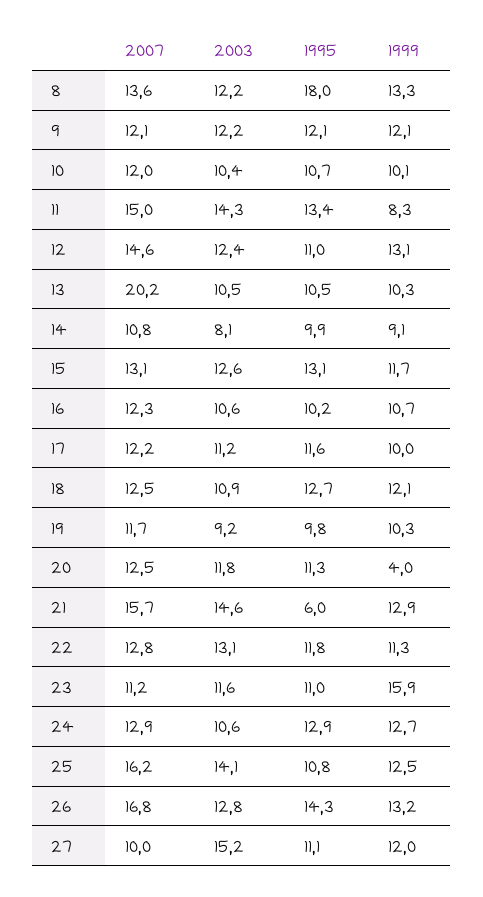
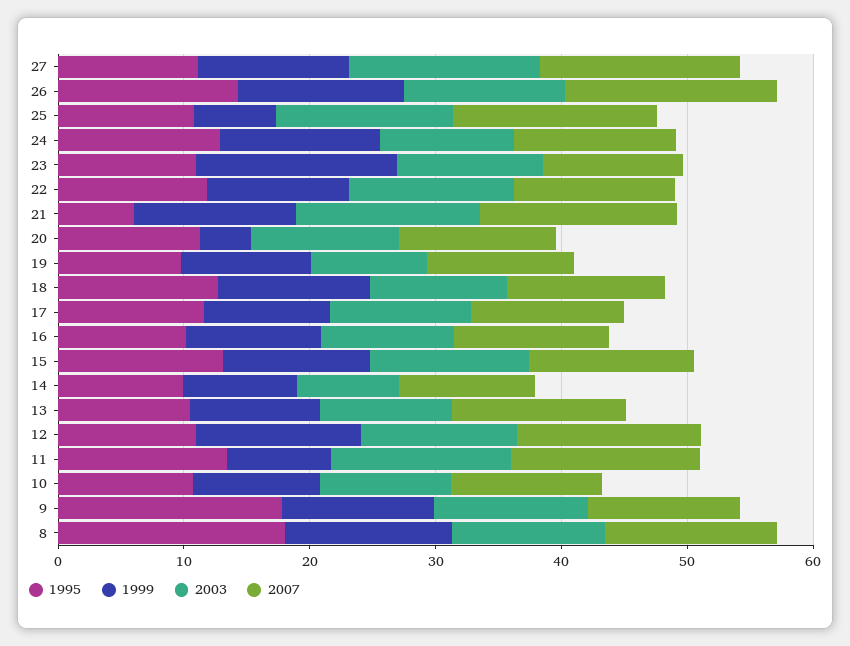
  {
    "2007": {
      "8": 13.6,
      "9": 12.1,
      "10": 12,
      "11": 15,
      "12": 14.6,
-     "13": 20.2,
+     "13": 14,
      "14": 10.8,
      "15": 13.1,
      "16": 12.3,
      "17": 12.2,
      "18": 12.5,
      "19": 11.7,
      "20": 12.5,
      "21": 15.7,
      "22": 12.8,
      "23": 11.2,
      "24": 12.9,
      "25": 16.2,
      "26": 16.8,
-     "27": 10
+     "27": 16
    },
    "2003": {
      "8": 12.2,
      "9": 12.2,
      "10": 10.4,
      "11": 14.3,
      "12": 12.4,
      "13": 10.5,
      "14": 8.1,
      "15": 12.6,
      "16": 10.6,
      "17": 11.2,
      "18": 10.9,
      "19": 9.2,
      "20": 11.8,
      "21": 14.6,
      "22": 13.1,
      "23": 11.6,
      "24": 10.6,
      "25": 14.1,
      "26": 12.8,
      "27": 15.2
    },
    "1995": {
      "8": 18,
-     "9": 12.1,
+     "9": 18,
      "10": 10.7,
      "11": 13.4,
      "12": 11,
      "13": 10.5,
      "14": 9.9,
      "15": 13.1,
      "16": 10.2,
      "17": 11.6,
      "18": 12.7,
      "19": 9.8,
      "20": 11.3,
      "21": 6,
      "22": 11.8,
      "23": 11,
      "24": 12.9,
      "25": 10.8,
      "26": 14.3,
      "27": 11.1
    },
    "1999": {
      "8": 13.3,
      "9": 12.1,
      "10": 10.1,
      "11": 8.3,
      "12": 13.1,
      "13": 10.3,
      "14": 9.1,
      "15": 11.7,
      "16": 10.7,
      "17": 10,
      "18": 12.1,
      "19": 10.3,
      "20": 4,
      "21": 12.9,
      "22": 11.3,
      "23": 15.9,
      "24": 12.7,
-     "25": 12.5,
+     "25": 6,
      "26": 13.2,
      "27": 12
    }
  }

